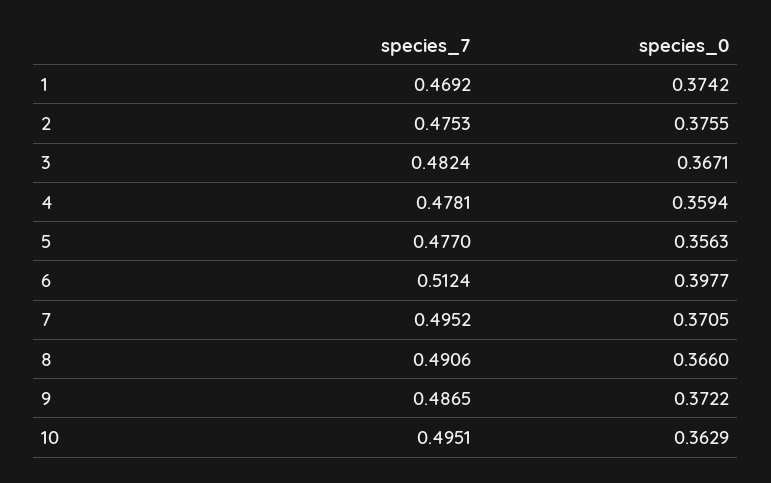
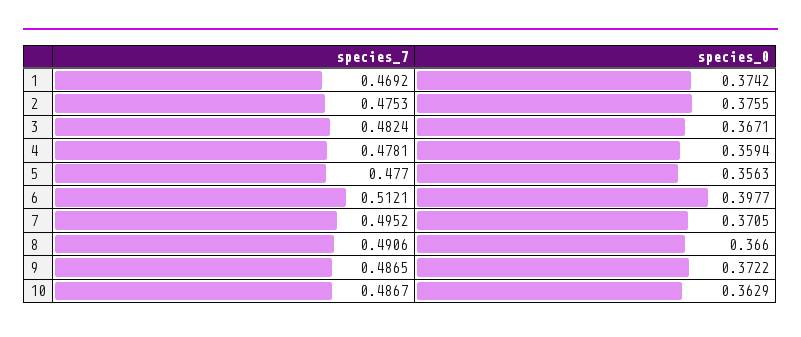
  {
    "species_7": {
      "1": 0.4692,
      "2": 0.4753,
      "3": 0.4824,
      "4": 0.4781,
      "5": 0.477,
-     "6": 0.5124,
+     "6": 0.5121,
      "7": 0.4952,
      "8": 0.4906,
      "9": 0.4865,
-     "10": 0.4951
+     "10": 0.4867
    },
    "species_0": {
      "1": 0.3742,
      "2": 0.3755,
      "3": 0.3671,
      "4": 0.3594,
      "5": 0.3563,
      "6": 0.3977,
      "7": 0.3705,
      "8": 0.366,
      "9": 0.3722,
      "10": 0.3629
    }
  }

